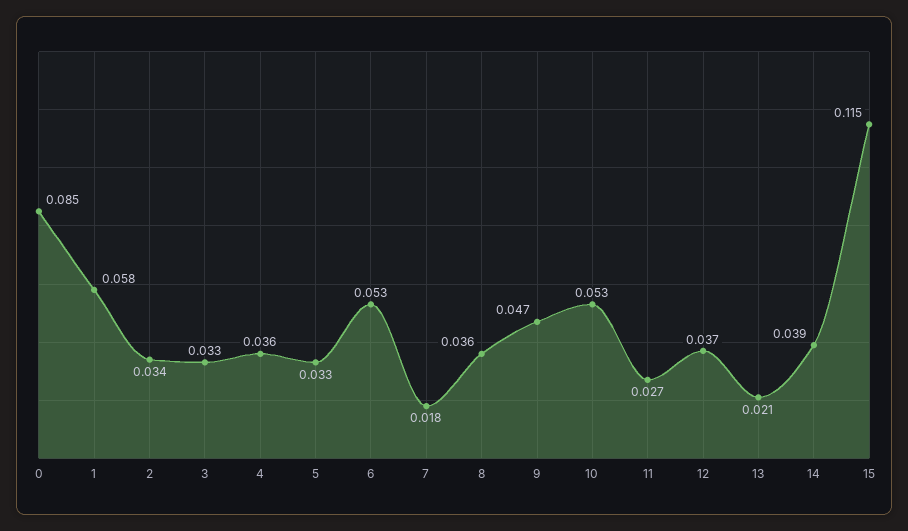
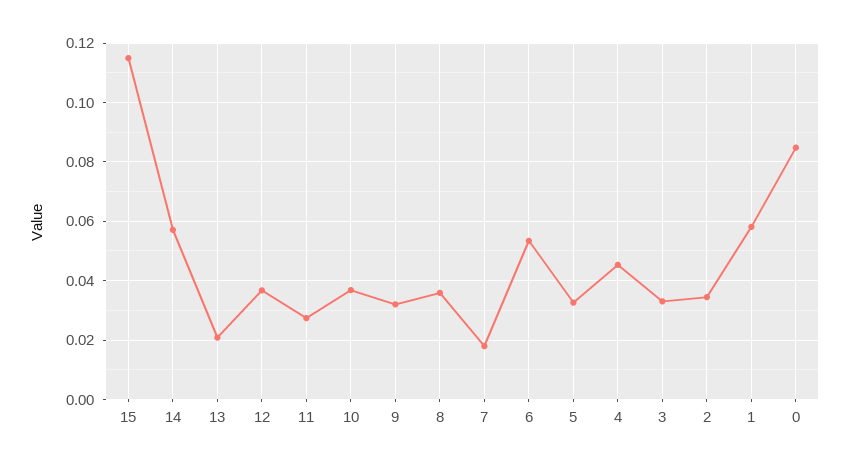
  {
    "0": 0.085,
    "1": 0.058,
    "2": 0.034,
    "3": 0.033,
-   "4": 0.036,
+   "4": 0.045,
    "5": 0.033,
    "6": 0.053,
    "7": 0.018,
    "8": 0.036,
-   "9": 0.047,
+   "9": 0.0325,
-   "10": 0.053,
+   "10": 0.0375,
    "11": 0.027,
    "12": 0.037,
    "13": 0.021,
-   "14": 0.039,
+   "14": 0.0575,
    "15": 0.115
  }

